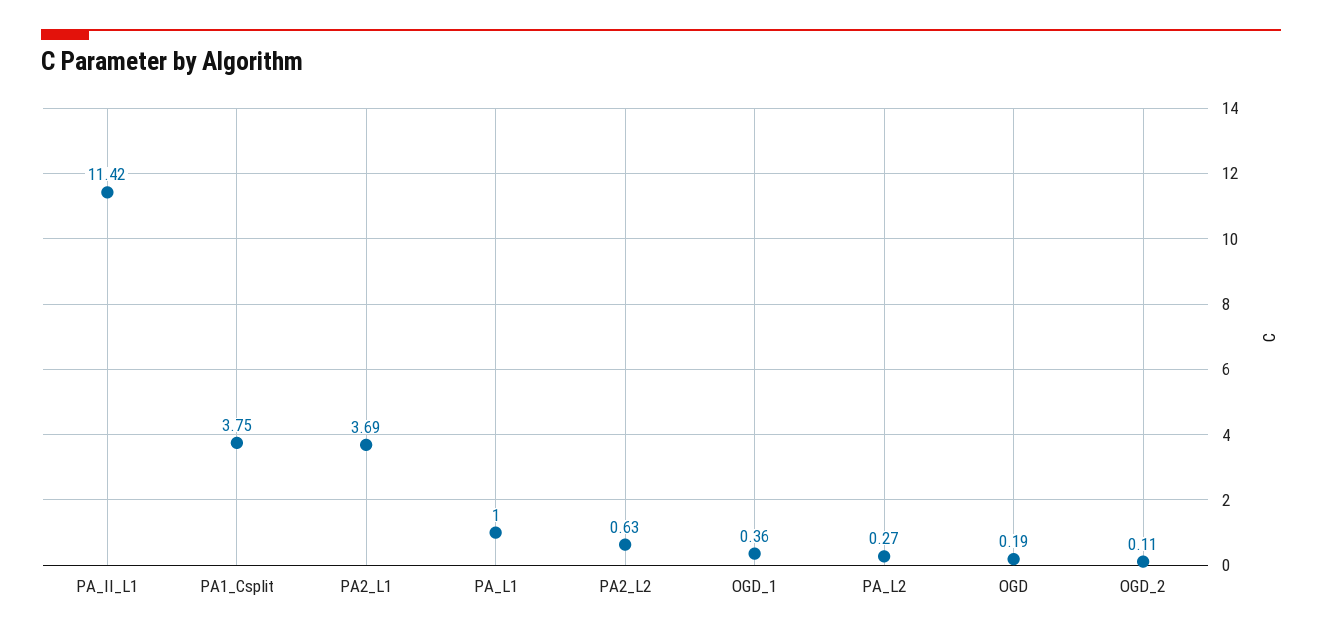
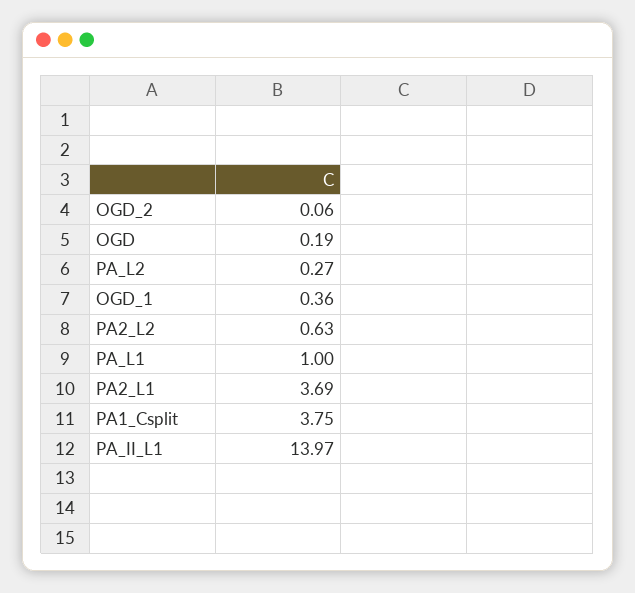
  {
-   "PA_II_L1": 11.42,
+   "PA_II_L1": 13.97,
    "PA1_Csplit": 3.75,
    "PA2_L1": 3.69,
    "PA_L1": 1,
    "PA2_L2": 0.63,
    "OGD_1": 0.36,
    "PA_L2": 0.27,
    "OGD": 0.19,
-   "OGD_2": 0.11
+   "OGD_2": 0.06
  }

